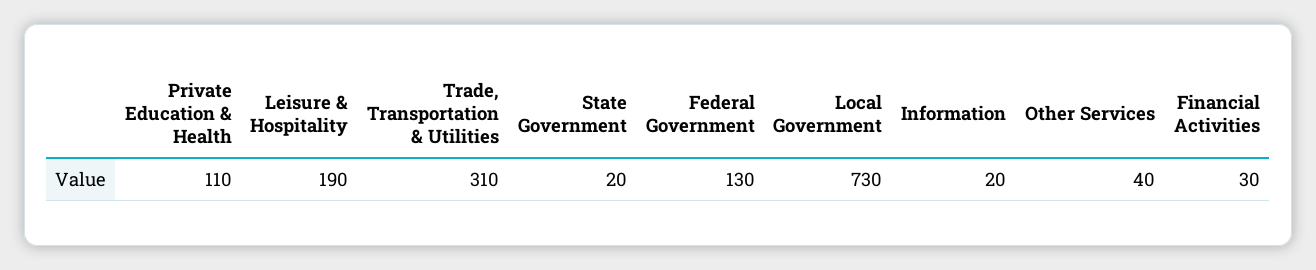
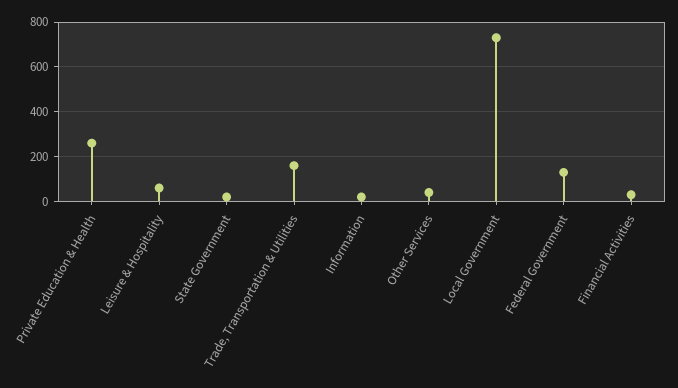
  {
-   "Private Education & Health": 110,
+   "Private Education & Health": 250,
-   "Leisure & Hospitality": 190,
+   "Leisure & Hospitality": 50,
-   "Trade, Transportation & Utilities": 310,
+   "Trade, Transportation & Utilities": 150,
    "State Government": 20,
    "Federal Government": 130,
    "Local Government": 730,
    "Information": 20,
    "Other Services": 40,
    "Financial Activities": 30
  }

